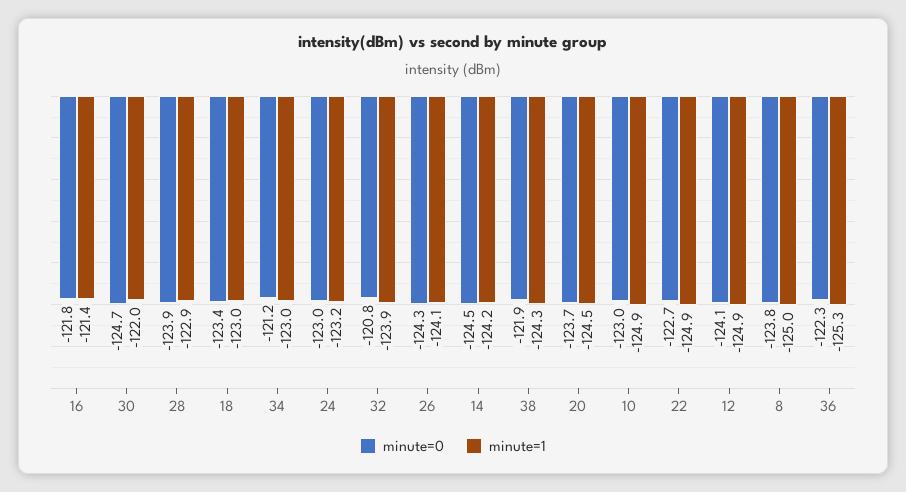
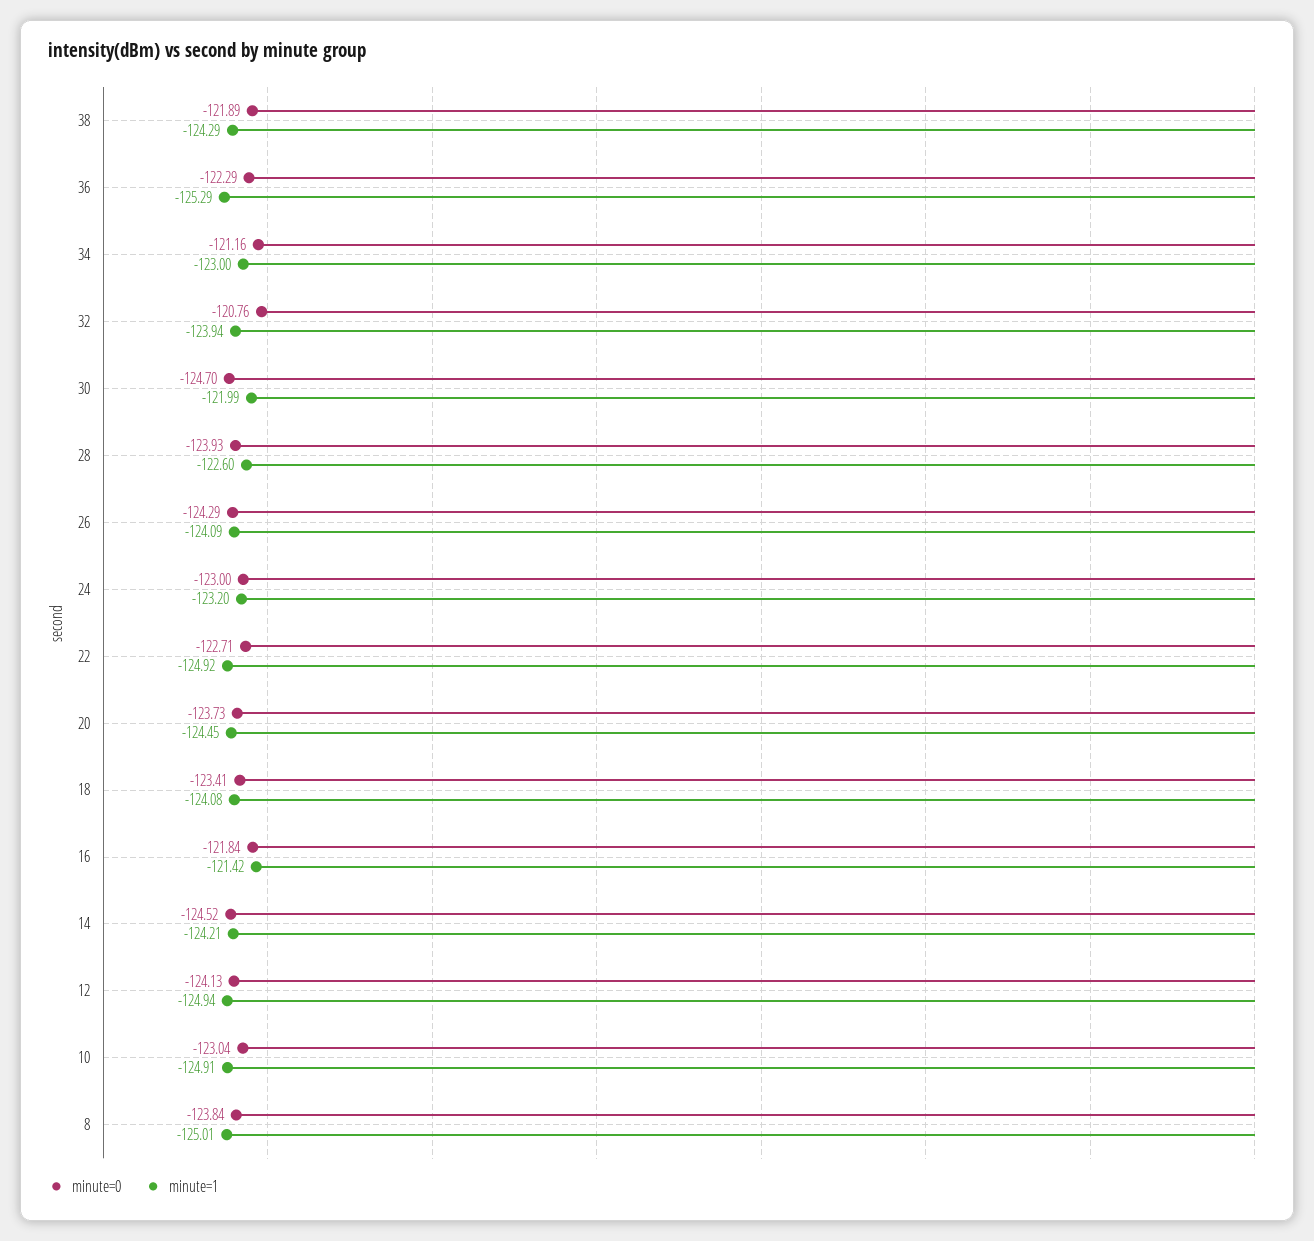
  {
    "minute=0": {
      "16": -121.84,
      "30": -124.7,
      "28": -123.93,
      "18": -123.41,
      "34": -121.16,
      "24": -123,
      "32": -120.76,
      "26": -124.29,
      "14": -124.52,
      "38": -121.89,
      "20": -123.73,
      "10": -123.04,
      "22": -122.71,
      "12": -124.13,
      "8": -123.84,
      "36": -122.29
    },
    "minute=1": {
      "16": -121.42,
      "30": -121.99,
-     "28": -122.9,
+     "28": -122.6,
-     "18": -123,
+     "18": -124.08,
      "34": -123,
      "24": -123.2,
      "32": -123.94,
      "26": -124.09,
      "14": -124.21,
      "38": -124.29,
      "20": -124.45,
      "10": -124.91,
      "22": -124.92,
      "12": -124.94,
      "8": -125.01,
      "36": -125.29
    }
  }

